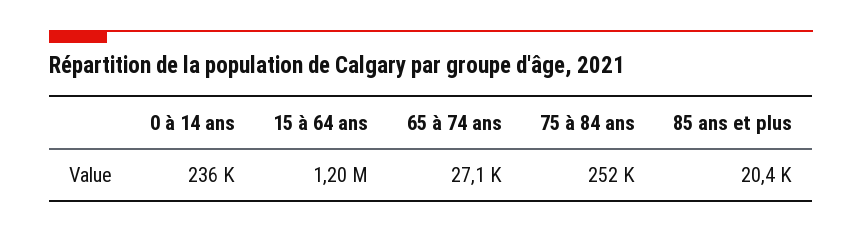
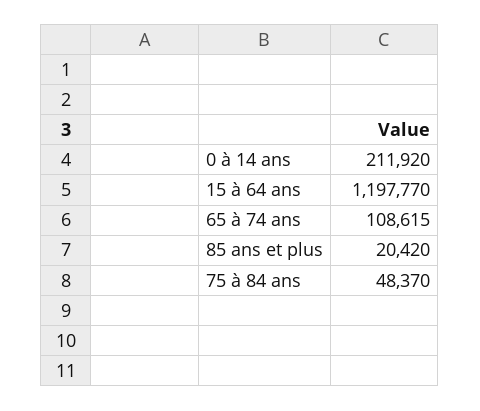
  {
-   "0 à 14 ans": 236000,
+   "0 à 14 ans": 211920,
    "15 à 64 ans": 1197770,
-   "65 à 74 ans": 27100,
+   "65 à 74 ans": 108615,
-   "75 à 84 ans": 252000,
+   "75 à 84 ans": 48370,
    "85 ans et plus": 20420
  }

